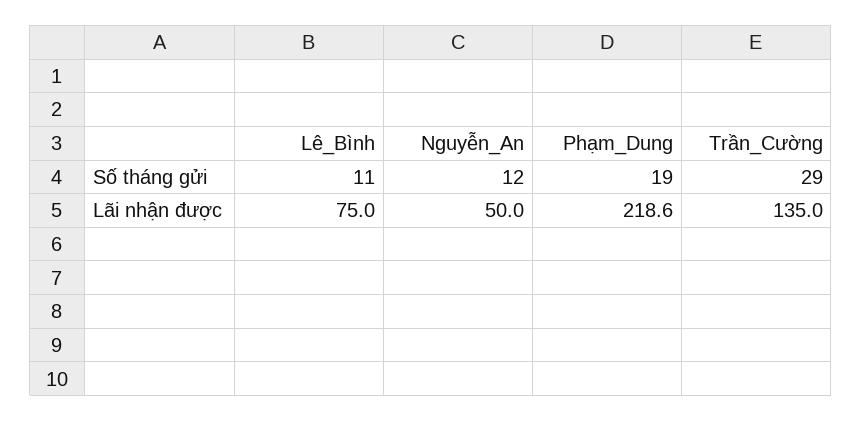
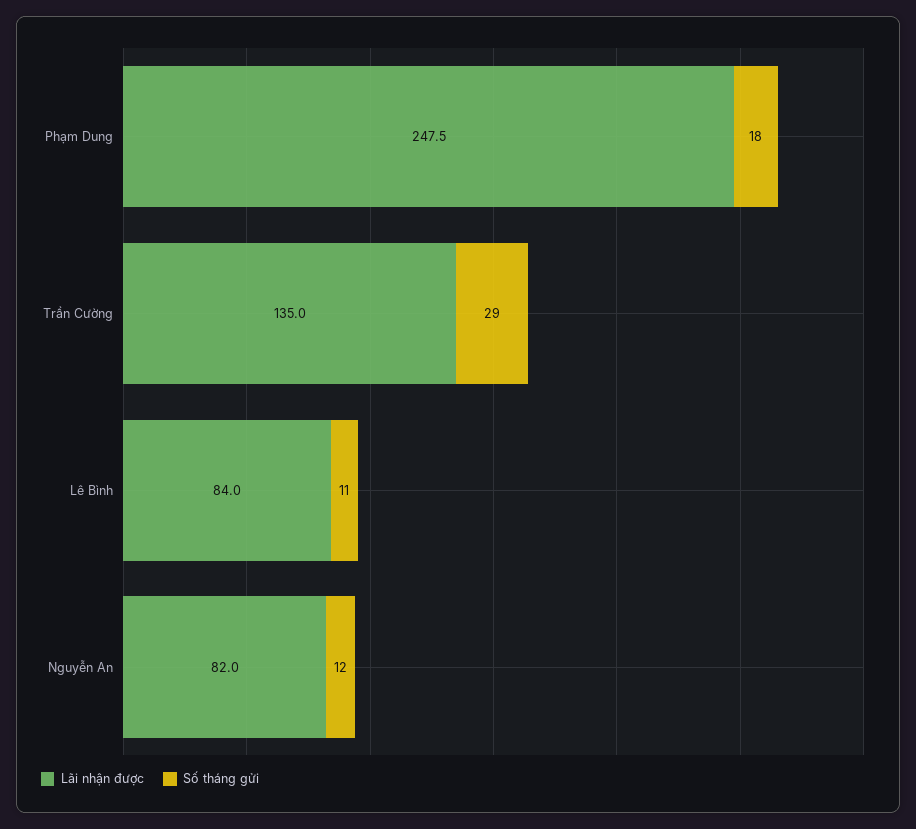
  {
    "Số tháng gửi": {
      "Lê_Bình": 11,
      "Nguyễn_An": 12,
-     "Phạm_Dung": 19,
+     "Phạm_Dung": 18,
      "Trần_Cường": 29
    },
    "Lãi nhận được": {
-     "Lê_Bình": 75,
+     "Lê_Bình": 84,
-     "Nguyễn_An": 50,
+     "Nguyễn_An": 82,
-     "Phạm_Dung": 218.6,
+     "Phạm_Dung": 247.5,
      "Trần_Cường": 135
    }
  }

